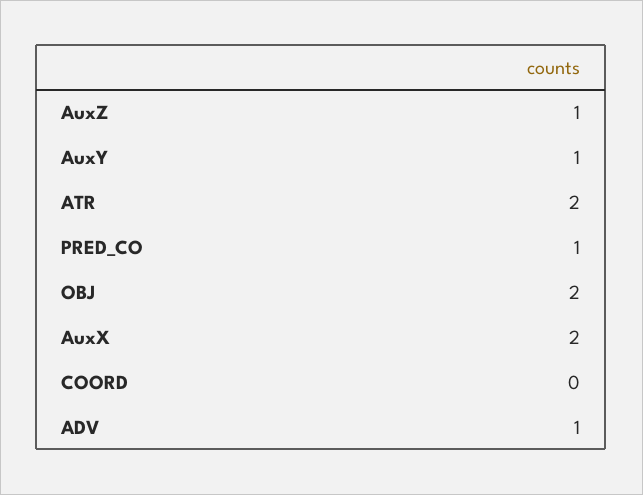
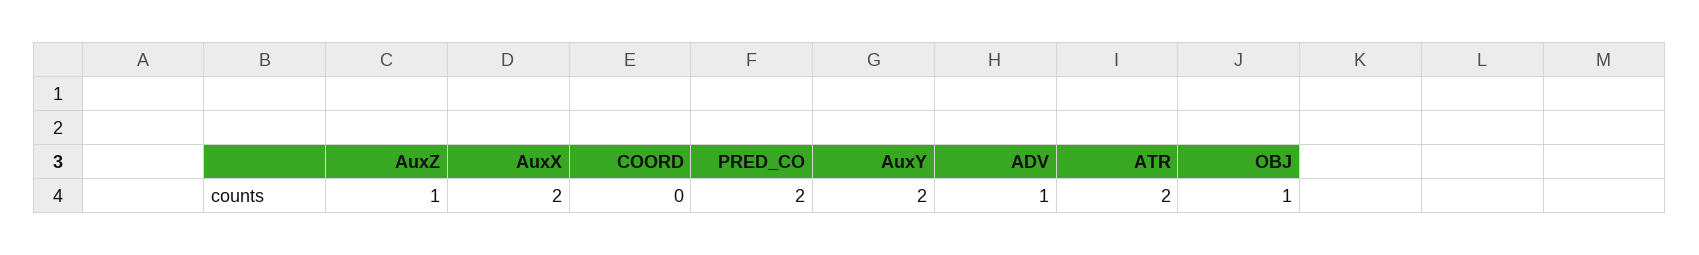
  {
    "AuxZ": 1,
-   "AuxY": 1,
+   "AuxY": 2,
    "ATR": 2,
-   "PRED_CO": 1,
+   "PRED_CO": 2,
-   "OBJ": 2,
+   "OBJ": 1,
    "AuxX": 2,
    "COORD": 0,
    "ADV": 1
  }

